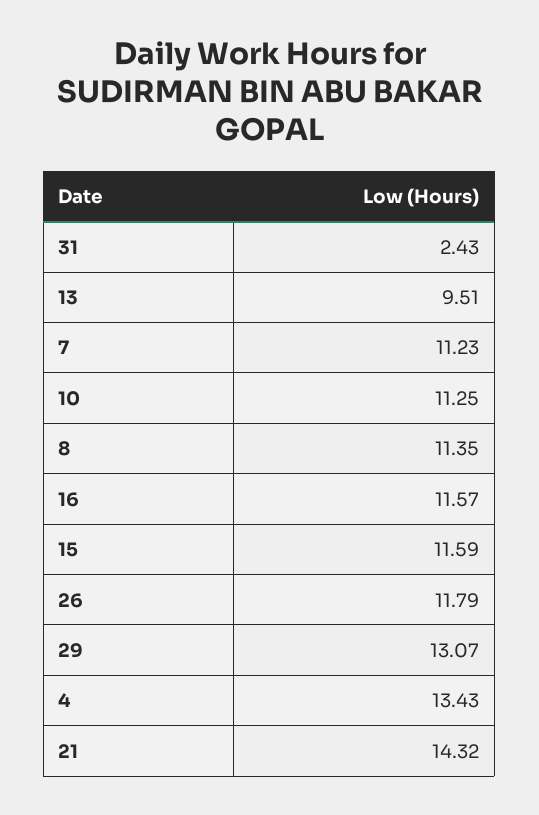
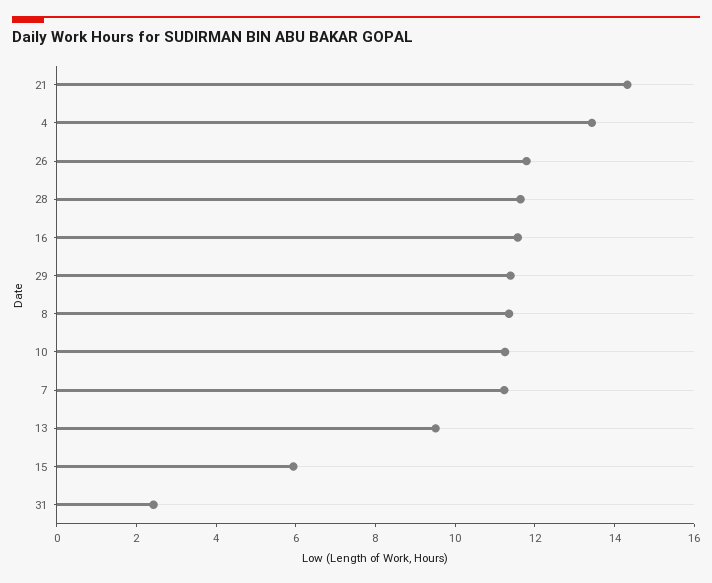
  {
    "31": 2.43,
    "13": 9.51,
    "7": 11.23,
    "10": 11.25,
    "8": 11.35,
    "16": 11.57,
-   "15": 11.59,
+   "15": 6,
    "26": 11.79,
-   "29": 13.07,
+   "29": 11.5,
    "4": 13.43,
-   "21": 14.32
+   "21": 14.32,
+   "28": 11.5
  }

